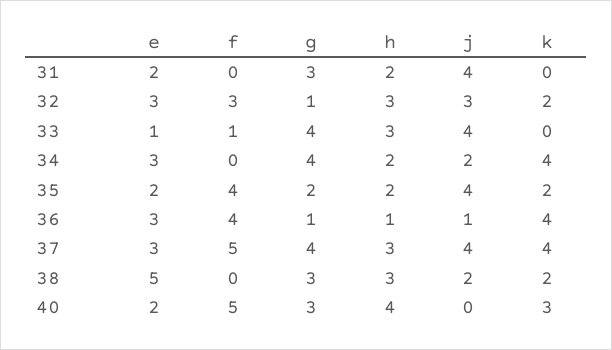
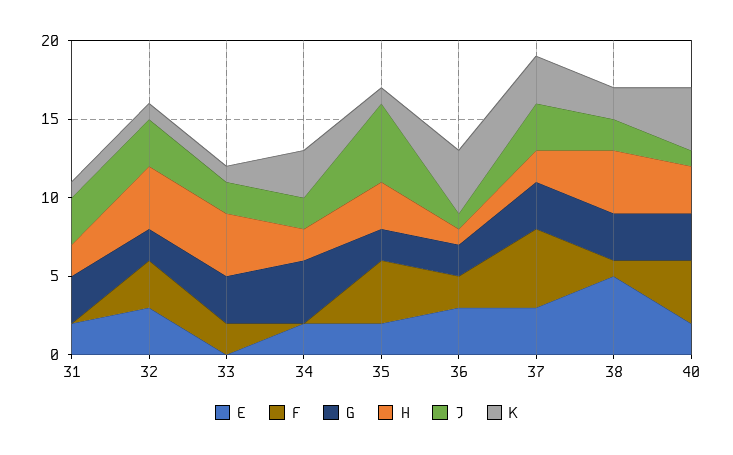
  {
    "e": {
      "31": 2,
      "32": 3,
-     "33": 1,
+     "33": 0,
-     "34": 3,
+     "34": 2,
      "35": 2,
      "36": 3,
      "37": 3,
      "38": 5,
      "40": 2
    },
    "f": {
      "31": 0,
      "32": 3,
-     "33": 1,
+     "33": 2,
      "34": 0,
      "35": 4,
-     "36": 4,
+     "36": 2,
      "37": 5,
-     "38": 0,
+     "38": 1,
-     "40": 5
+     "40": 4
    },
    "g": {
      "31": 3,
-     "32": 1,
+     "32": 2,
-     "33": 4,
+     "33": 3,
      "34": 4,
      "35": 2,
-     "36": 1,
+     "36": 2,
-     "37": 4,
+     "37": 3,
      "38": 3,
      "40": 3
    },
    "h": {
      "31": 2,
-     "32": 3,
+     "32": 4,
-     "33": 3,
+     "33": 4,
      "34": 2,
-     "35": 2,
+     "35": 3,
      "36": 1,
-     "37": 3,
+     "37": 2,
-     "38": 3,
+     "38": 4,
-     "40": 4
+     "40": 3
    },
    "j": {
-     "31": 4,
+     "31": 3,
      "32": 3,
-     "33": 4,
+     "33": 2,
      "34": 2,
-     "35": 4,
+     "35": 5,
      "36": 1,
-     "37": 4,
+     "37": 3,
      "38": 2,
-     "40": 0
+     "40": 1
    },
    "k": {
-     "31": 0,
+     "31": 1,
-     "32": 2,
+     "32": 1,
-     "33": 0,
+     "33": 1,
-     "34": 4,
+     "34": 3,
-     "35": 2,
+     "35": 1,
      "36": 4,
-     "37": 4,
+     "37": 3,
      "38": 2,
-     "40": 3
+     "40": 4
    }
  }

